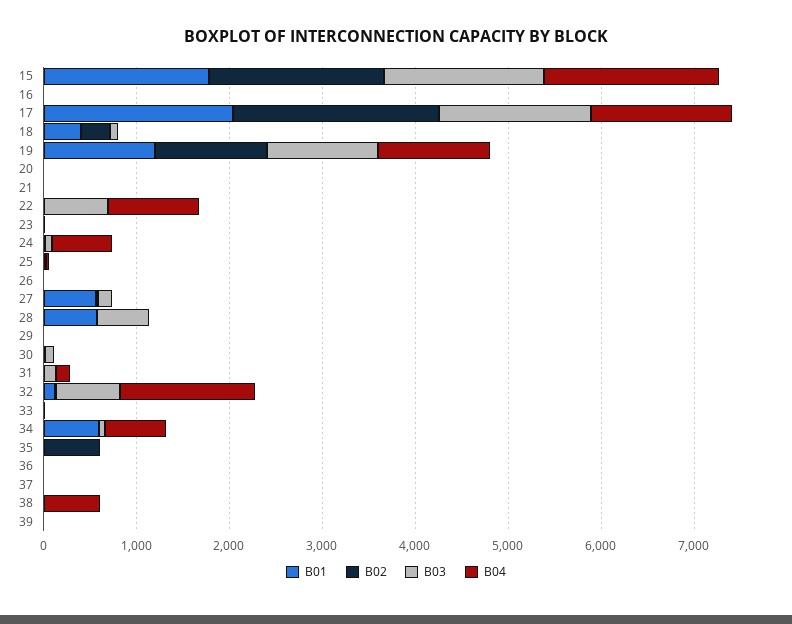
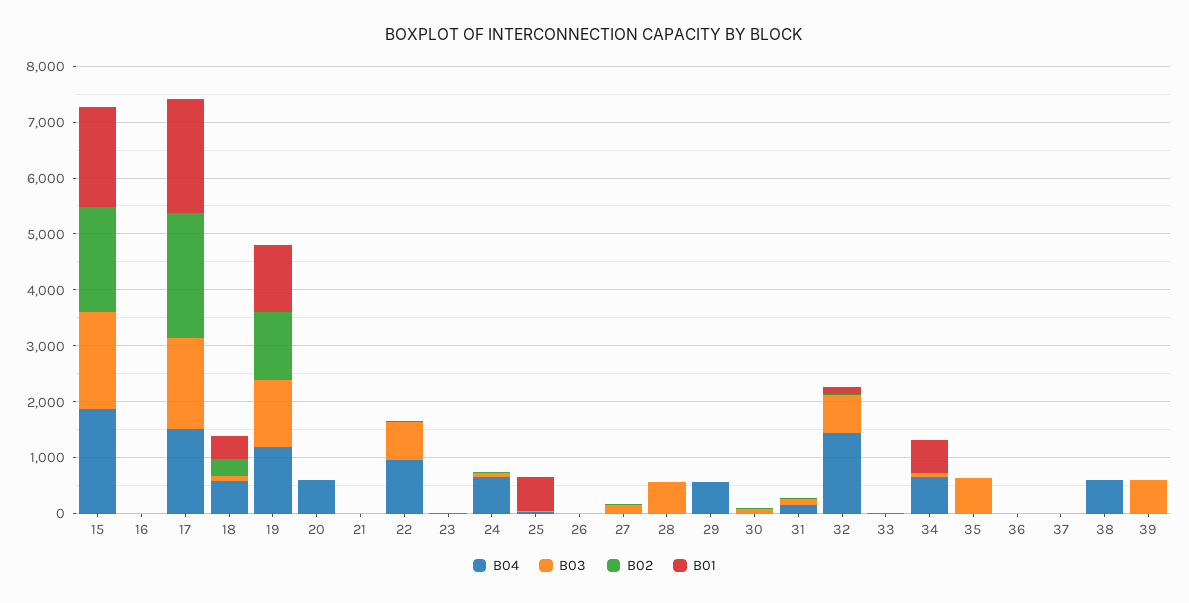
  {
    "B01": {
      "15": 1800,
      "16": 0,
      "17": 2000,
      "18": 400,
      "19": 1200,
      "20": 0,
      "21": 0,
      "22": 0,
      "23": 0,
      "24": 0,
-     "25": 0,
+     "25": 600,
      "26": 0,
-     "27": 600,
+     "27": 0,
-     "28": 600,
+     "28": 0,
      "29": 0,
      "30": 0,
      "31": 0,
      "32": 200,
      "33": 0,
      "34": 600,
      "35": 0,
      "36": 0,
      "37": 0,
      "38": 0,
      "39": 0
    },
    "B02": {
      "15": 1800,
      "16": 0,
      "17": 2200,
      "18": 400,
      "19": 1200,
      "20": 0,
      "21": 0,
      "22": 0,
      "23": 0,
      "24": 0,
      "25": 0,
      "26": 0,
      "27": 0,
      "28": 0,
      "29": 0,
      "30": 0,
      "31": 0,
      "32": 0,
      "33": 0,
      "34": 0,
-     "35": 600,
+     "35": 0,
      "36": 0,
      "37": 0,
      "38": 0,
      "39": 0
    },
    "B03": {
      "15": 1800,
      "16": 0,
      "17": 1600,
      "18": 0,
      "19": 1200,
      "20": 0,
      "21": 0,
      "22": 600,
      "23": 0,
      "24": 0,
      "25": 0,
      "26": 0,
      "27": 200,
      "28": 600,
      "29": 0,
      "30": 0,
      "31": 200,
      "32": 600,
      "33": 0,
      "34": 0,
-     "35": 0,
+     "35": 600,
      "36": 0,
      "37": 0,
      "38": 0,
-     "39": 0
+     "39": 600
    },
    "B04": {
      "15": 1800,
      "16": 0,
      "17": 1600,
-     "18": 0,
+     "18": 600,
      "19": 1200,
-     "20": 0,
+     "20": 600,
      "21": 0,
      "22": 1000,
      "23": 0,
      "24": 600,
      "25": 0,
      "26": 0,
      "27": 0,
      "28": 0,
-     "29": 0,
+     "29": 600,
      "30": 0,
      "31": 200,
      "32": 1400,
      "33": 0,
      "34": 600,
      "35": 0,
      "36": 0,
      "37": 0,
      "38": 600,
      "39": 0
    }
  }

